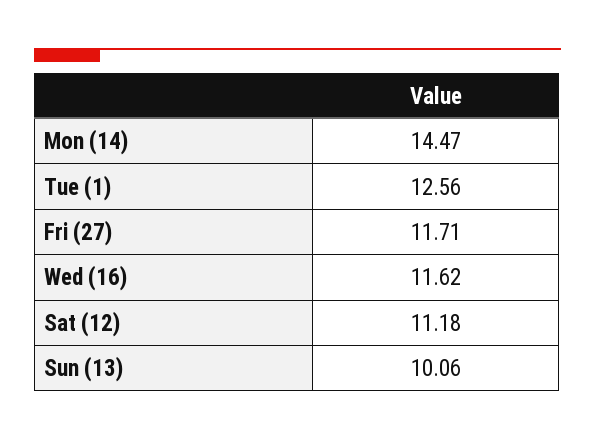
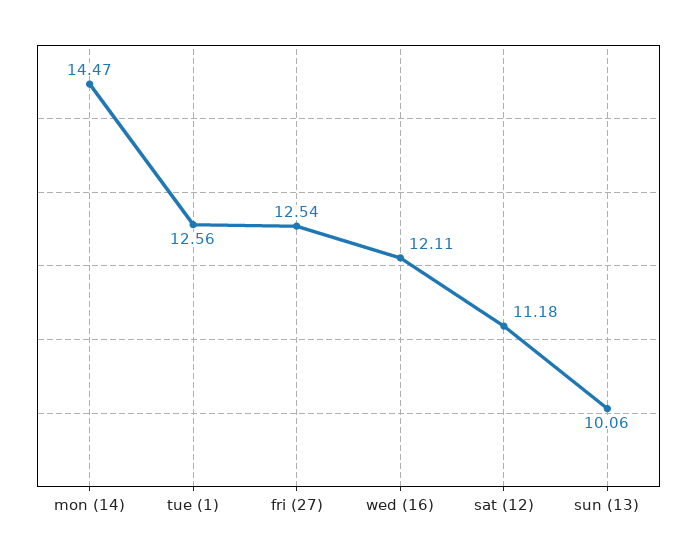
  {
    "Mon (14)": 14.47,
    "Tue (1)": 12.56,
-   "Fri (27)": 11.71,
+   "Fri (27)": 12.54,
-   "Wed (16)": 11.62,
+   "Wed (16)": 12.11,
    "Sat (12)": 11.18,
    "Sun (13)": 10.06
  }

